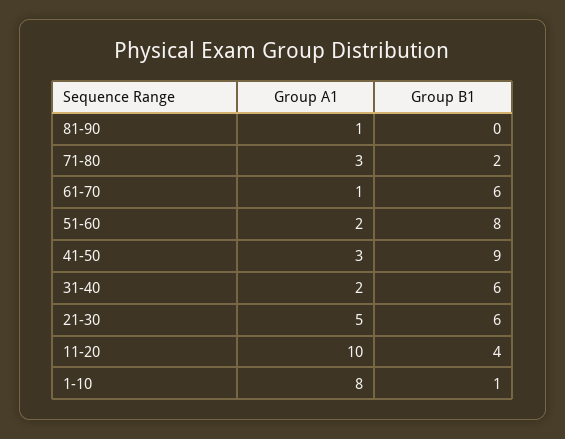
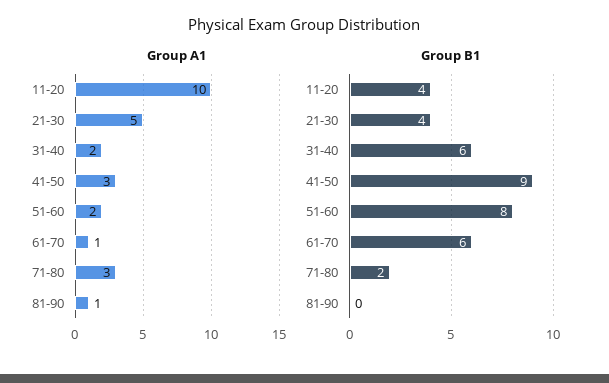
  {
    "Group A1": {
      "81-90": 1,
      "71-80": 3,
      "61-70": 1,
      "51-60": 2,
      "41-50": 3,
      "31-40": 2,
      "21-30": 5,
-     "11-20": 10,
+     "11-20": 10
-     "1-10": 8
    },
    "Group B1": {
      "81-90": 0,
      "71-80": 2,
      "61-70": 6,
      "51-60": 8,
      "41-50": 9,
      "31-40": 6,
-     "21-30": 6,
+     "21-30": 4,
-     "11-20": 4,
+     "11-20": 4
-     "1-10": 1
    }
  }

